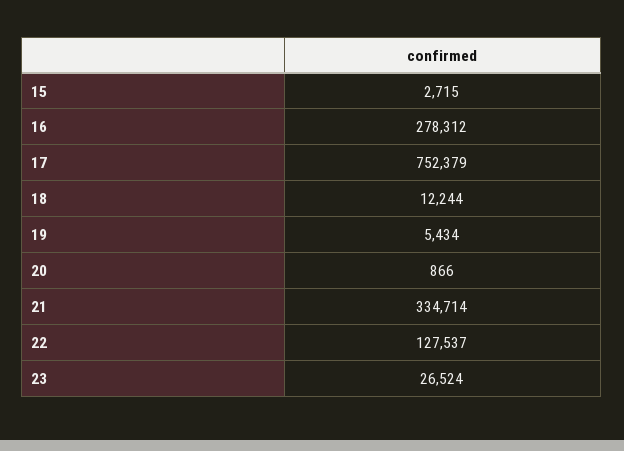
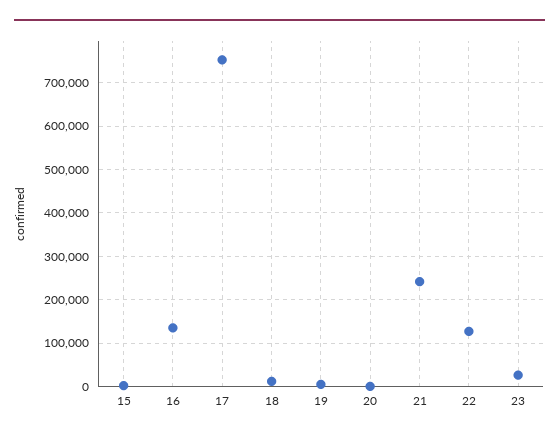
  {
    "15": 2715,
-   "16": 278312,
+   "16": 140000,
    "17": 752379,
    "18": 12244,
    "19": 5434,
    "20": 866,
-   "21": 334714,
+   "21": 240000,
    "22": 127537,
    "23": 26524
  }

